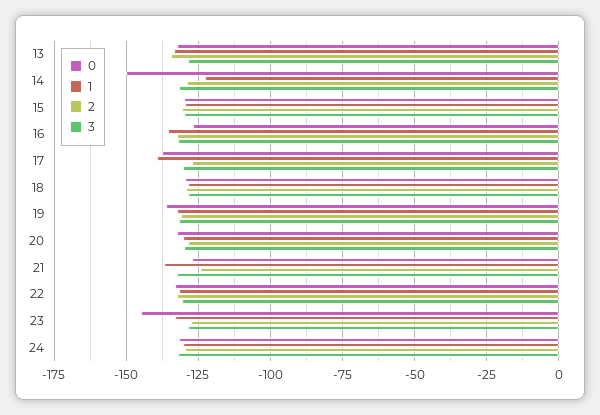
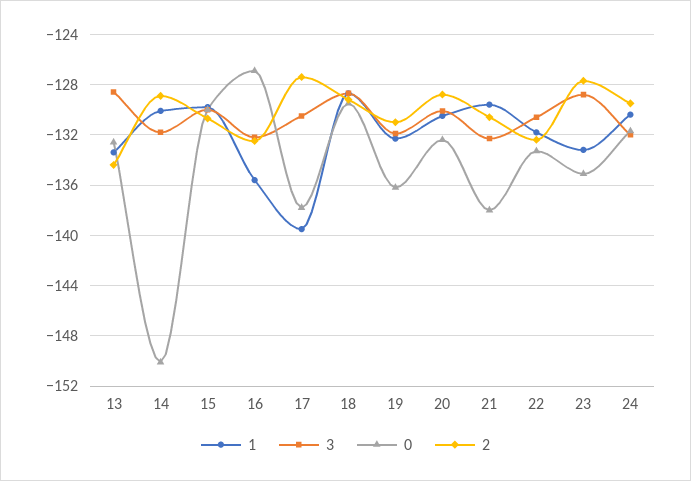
  {
    "0": {
      "13": -132.5,
      "14": -150,
      "15": -130,
      "16": -127,
      "17": -138,
      "18": -129.5,
      "19": -136,
      "20": -132.5,
-     "21": -127.5,
+     "21": -138,
      "22": -133.5,
-     "23": -145,
+     "23": -135,
      "24": -131.5
    },
    "1": {
      "13": -133.5,
-     "14": -122.5,
+     "14": -130,
      "15": -130,
      "16": -135.5,
      "17": -139.5,
      "18": -128.5,
      "19": -132.5,
      "20": -130.5,
-     "21": -137.5,
+     "21": -129.5,
      "22": -132,
      "23": -133,
      "24": -130.5
    },
    "2": {
      "13": -134.5,
      "14": -129,
      "15": -130.5,
      "16": -132.5,
      "17": -127.5,
      "18": -129,
      "19": -131,
      "20": -129,
-     "21": -125,
+     "21": -130.5,
      "22": -132.5,
      "23": -127.5,
      "24": -129.5
    },
    "3": {
      "13": -128.5,
      "14": -132,
      "15": -130,
      "16": -132,
      "17": -130.5,
      "18": -128.5,
      "19": -132,
      "20": -130,
      "21": -132.5,
      "22": -130.5,
      "23": -129,
      "24": -132
    }
  }

